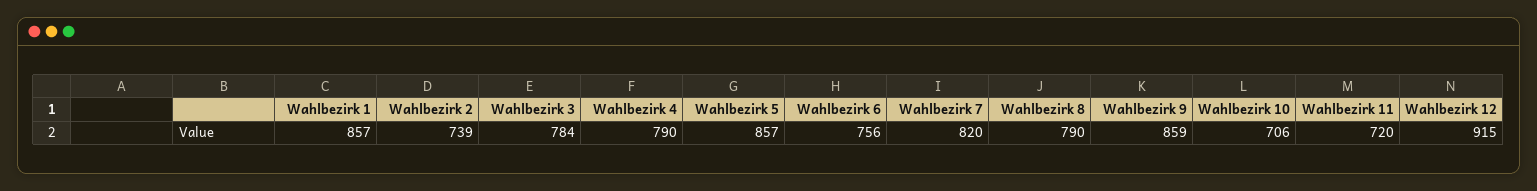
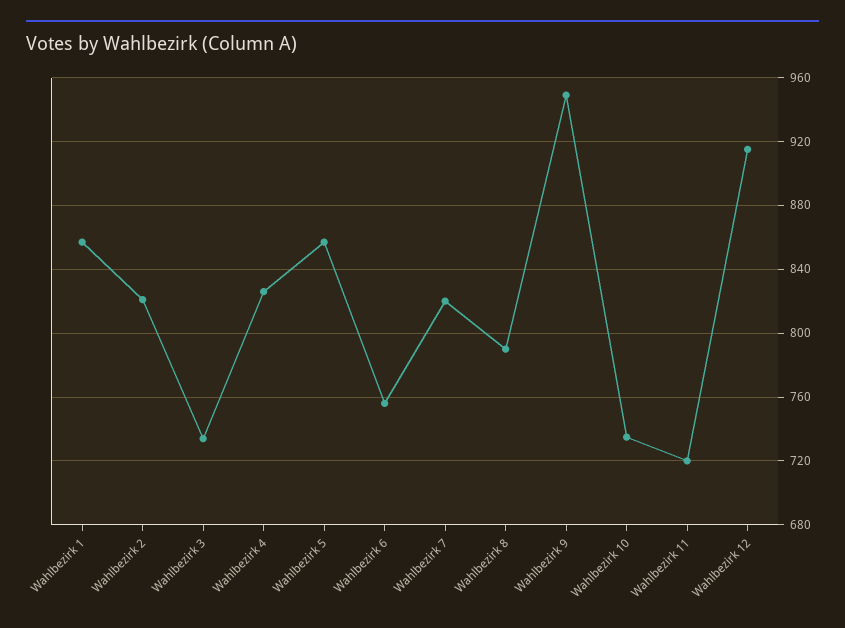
  {
    "Wahlbezirk 1": 857,
-   "Wahlbezirk 2": 739,
+   "Wahlbezirk 2": 820,
-   "Wahlbezirk 3": 784,
+   "Wahlbezirk 3": 735,
-   "Wahlbezirk 4": 790,
+   "Wahlbezirk 4": 825,
    "Wahlbezirk 5": 857,
    "Wahlbezirk 6": 756,
    "Wahlbezirk 7": 820,
    "Wahlbezirk 8": 790,
-   "Wahlbezirk 9": 859,
+   "Wahlbezirk 9": 950,
-   "Wahlbezirk 10": 706,
+   "Wahlbezirk 10": 735,
    "Wahlbezirk 11": 720,
    "Wahlbezirk 12": 915
  }

